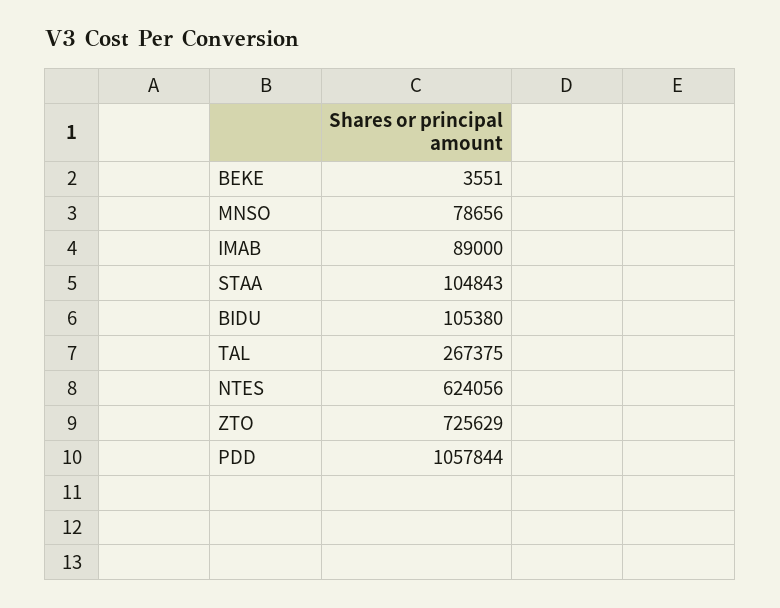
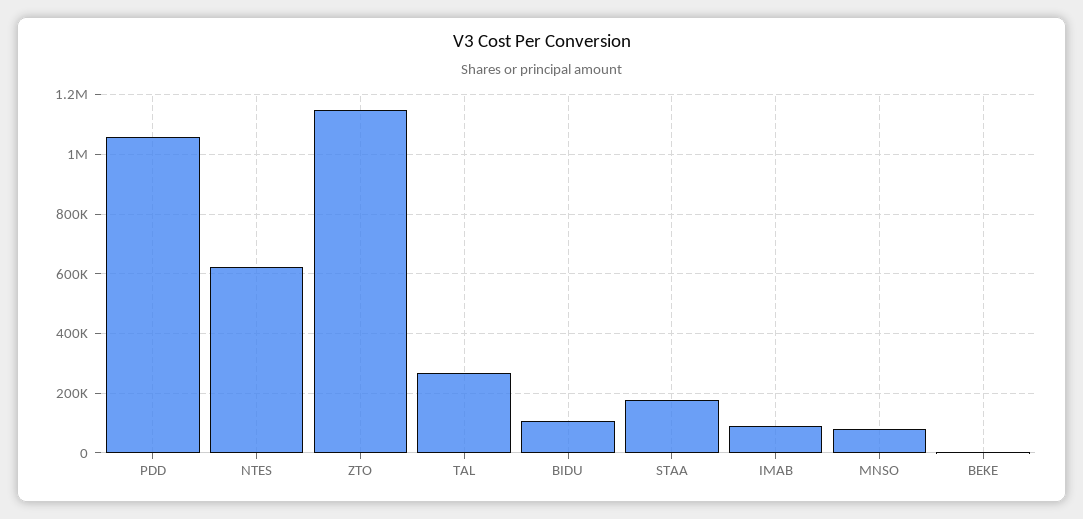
  {
    "BEKE": 3551,
    "MNSO": 78656,
    "IMAB": 89000,
-   "STAA": 104843,
+   "STAA": 175000,
    "BIDU": 105380,
    "TAL": 267375,
    "NTES": 624056,
-   "ZTO": 725629,
+   "ZTO": 1150000,
    "PDD": 1057844
  }

